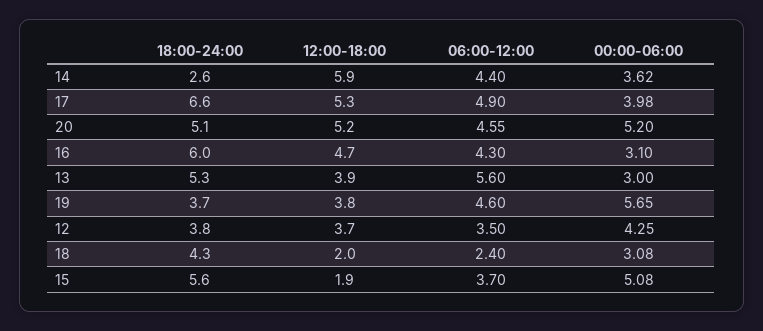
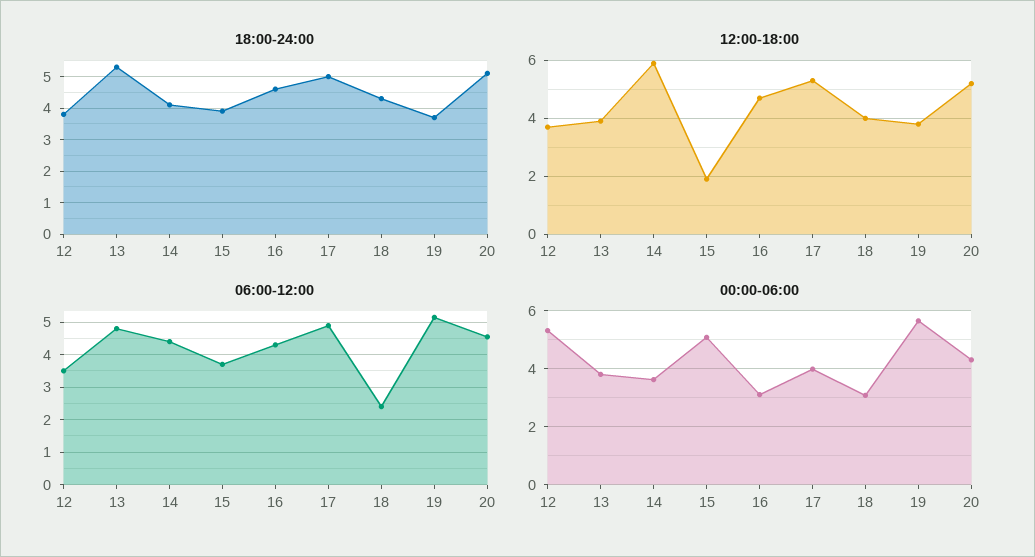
  {
    "18:00-24:00": {
-     "14": 2.6,
+     "14": 4,
-     "17": 6.6,
+     "17": 5,
      "20": 5.1,
-     "16": 6,
+     "16": 4.5,
      "13": 5.3,
      "19": 3.7,
      "12": 3.8,
      "18": 4.3,
-     "15": 5.6
+     "15": 4
    },
    "12:00-18:00": {
      "14": 5.9,
      "17": 5.3,
      "20": 5.2,
      "16": 4.7,
      "13": 3.9,
      "19": 3.8,
      "12": 3.7,
-     "18": 2,
+     "18": 4,
      "15": 1.9
    },
    "06:00-12:00": {
      "14": 4.4,
      "17": 4.9,
      "20": 4.55,
      "16": 4.3,
-     "13": 5.6,
+     "13": 4.8,
-     "19": 4.6,
+     "19": 5.2,
      "12": 3.5,
      "18": 2.4,
      "15": 3.7
    },
    "00:00-06:00": {
      "14": 3.62,
      "17": 3.98,
-     "20": 5.2,
+     "20": 4.25,
      "16": 3.1,
-     "13": 3,
+     "13": 3.75,
      "19": 5.65,
-     "12": 4.25,
+     "12": 5.25,
      "18": 3.08,
      "15": 5.08
    }
  }

